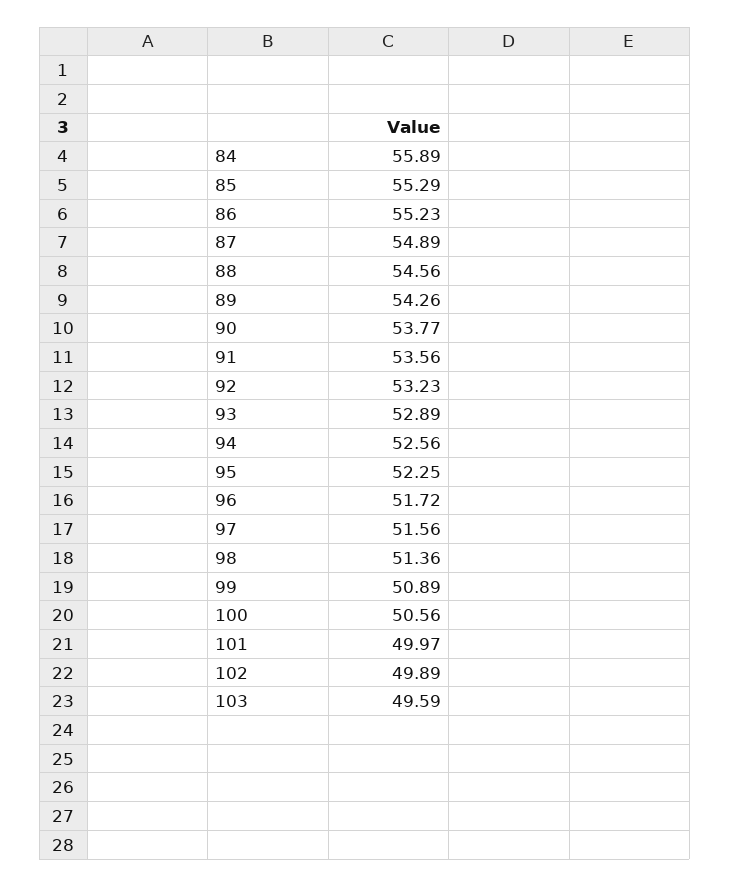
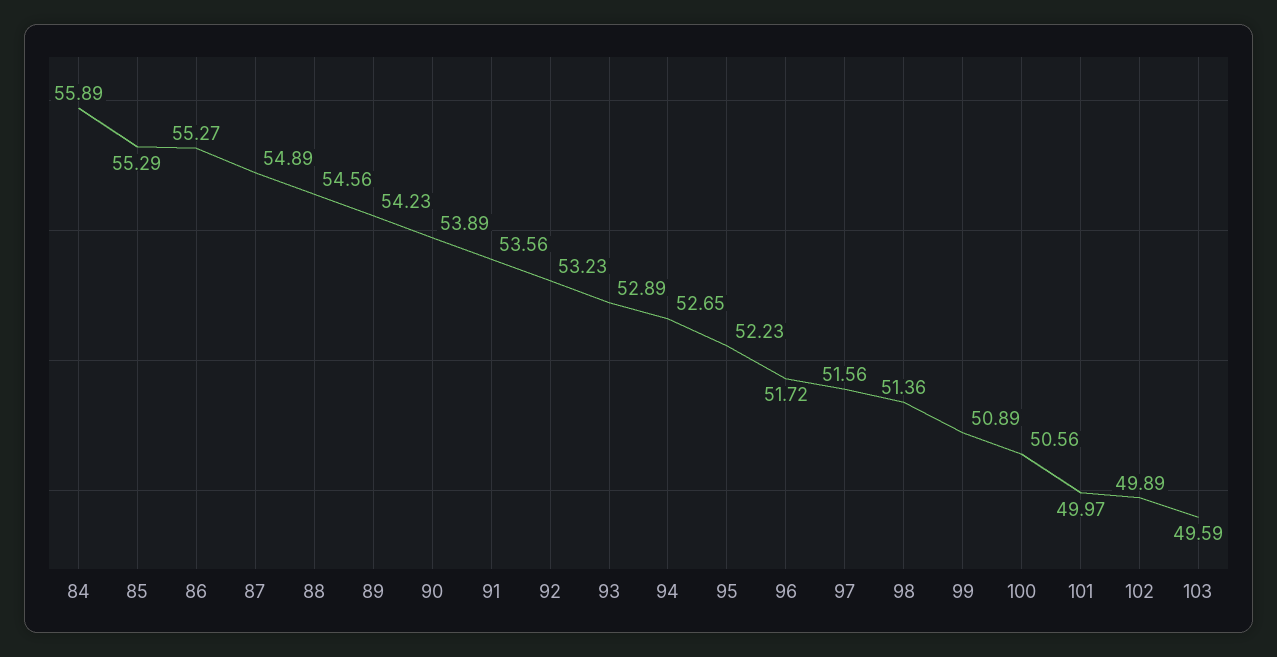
  {
    "84": 55.89,
    "85": 55.29,
-   "86": 55.23,
+   "86": 55.27,
    "87": 54.89,
    "88": 54.56,
-   "89": 54.26,
+   "89": 54.23,
-   "90": 53.77,
+   "90": 53.89,
    "91": 53.56,
    "92": 53.23,
    "93": 52.89,
-   "94": 52.56,
+   "94": 52.65,
-   "95": 52.25,
+   "95": 52.23,
    "96": 51.72,
    "97": 51.56,
    "98": 51.36,
    "99": 50.89,
    "100": 50.56,
    "101": 49.97,
    "102": 49.89,
    "103": 49.59
  }

